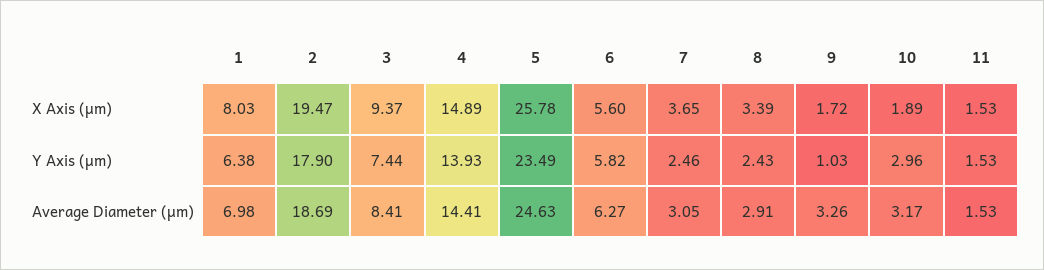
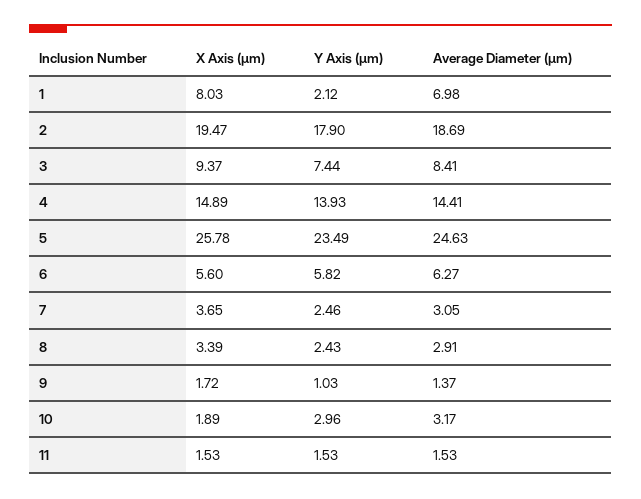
  {
    "1": {
      "X Axis (µm)": 8.03,
-     "Y Axis (µm)": 6.38,
+     "Y Axis (µm)": 2.12,
      "Average Diameter (µm)": 6.98
    },
    "2": {
      "X Axis (µm)": 19.47,
      "Y Axis (µm)": 17.9,
      "Average Diameter (µm)": 18.69
    },
    "3": {
      "X Axis (µm)": 9.37,
      "Y Axis (µm)": 7.44,
      "Average Diameter (µm)": 8.41
    },
    "4": {
      "X Axis (µm)": 14.89,
      "Y Axis (µm)": 13.93,
      "Average Diameter (µm)": 14.41
    },
    "5": {
      "X Axis (µm)": 25.78,
      "Y Axis (µm)": 23.49,
      "Average Diameter (µm)": 24.63
    },
    "6": {
      "X Axis (µm)": 5.6,
      "Y Axis (µm)": 5.82,
      "Average Diameter (µm)": 6.27
    },
    "7": {
      "X Axis (µm)": 3.65,
      "Y Axis (µm)": 2.46,
      "Average Diameter (µm)": 3.05
    },
    "8": {
      "X Axis (µm)": 3.39,
      "Y Axis (µm)": 2.43,
      "Average Diameter (µm)": 2.91
    },
    "9": {
      "X Axis (µm)": 1.72,
      "Y Axis (µm)": 1.03,
-     "Average Diameter (µm)": 3.26
+     "Average Diameter (µm)": 1.37
    },
    "10": {
      "X Axis (µm)": 1.89,
      "Y Axis (µm)": 2.96,
      "Average Diameter (µm)": 3.17
    },
    "11": {
      "X Axis (µm)": 1.53,
      "Y Axis (µm)": 1.53,
      "Average Diameter (µm)": 1.53
    }
  }

